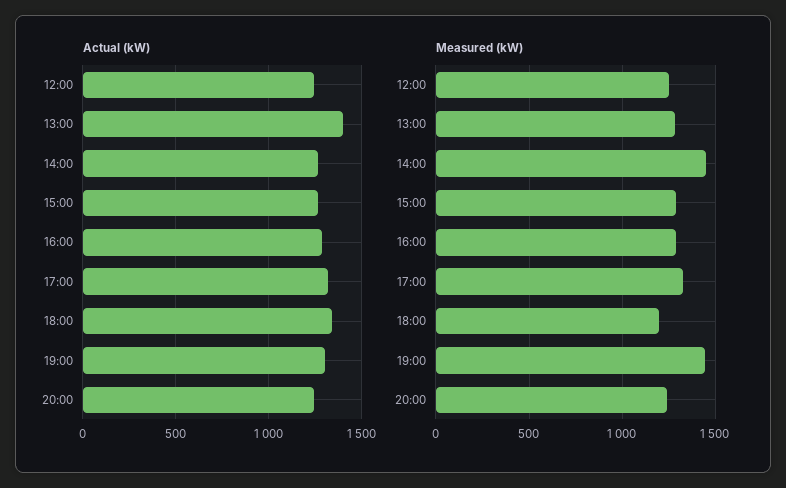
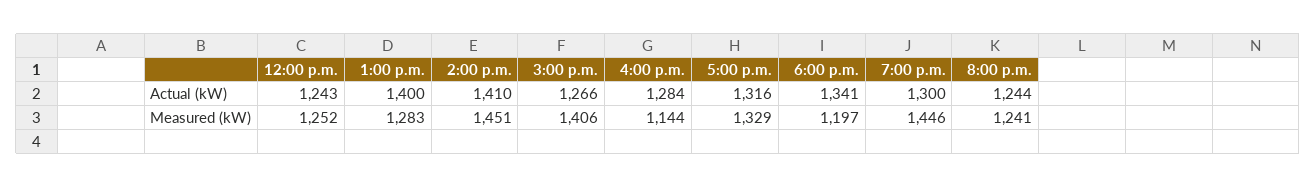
  {
    "Actual (kW)": {
      "12:00": 1243,
      "13:00": 1400,
-     "14:00": 1250,
+     "14:00": 1410,
      "15:00": 1266,
      "16:00": 1284,
      "17:00": 1316,
      "18:00": 1341,
      "19:00": 1300,
      "20:00": 1244
    },
    "Measured (kW)": {
      "12:00": 1252,
      "13:00": 1283,
      "14:00": 1451,
-     "15:00": 1300,
+     "15:00": 1406,
-     "16:00": 1300,
+     "16:00": 1144,
      "17:00": 1329,
      "18:00": 1197,
      "19:00": 1446,
      "20:00": 1241
    }
  }

